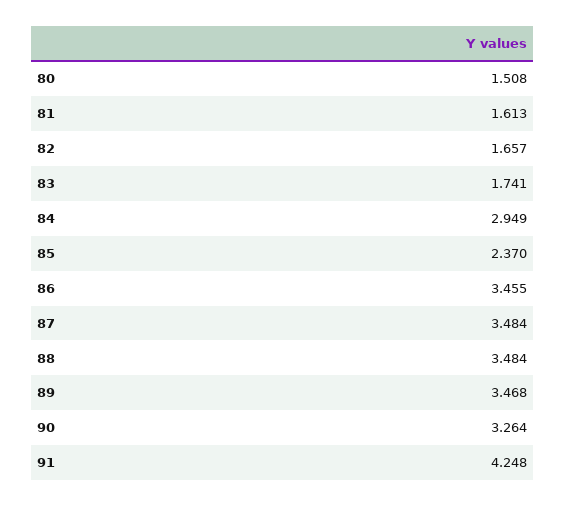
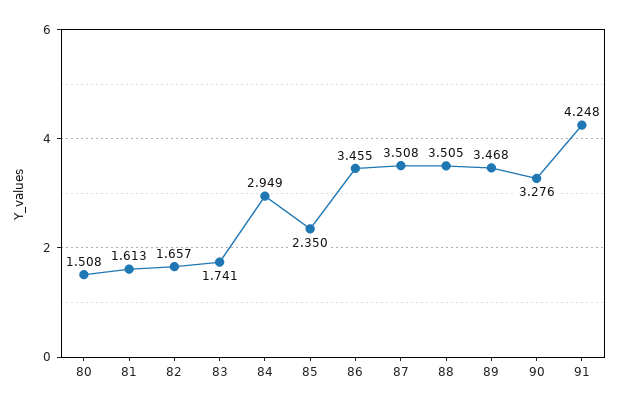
  {
    "80": 1.508,
    "81": 1.613,
    "82": 1.657,
    "83": 1.741,
    "84": 2.949,
-   "85": 2.37,
+   "85": 2.35,
    "86": 3.455,
-   "87": 3.484,
+   "87": 3.508,
-   "88": 3.484,
+   "88": 3.505,
    "89": 3.468,
-   "90": 3.264,
+   "90": 3.276,
    "91": 4.248
  }

